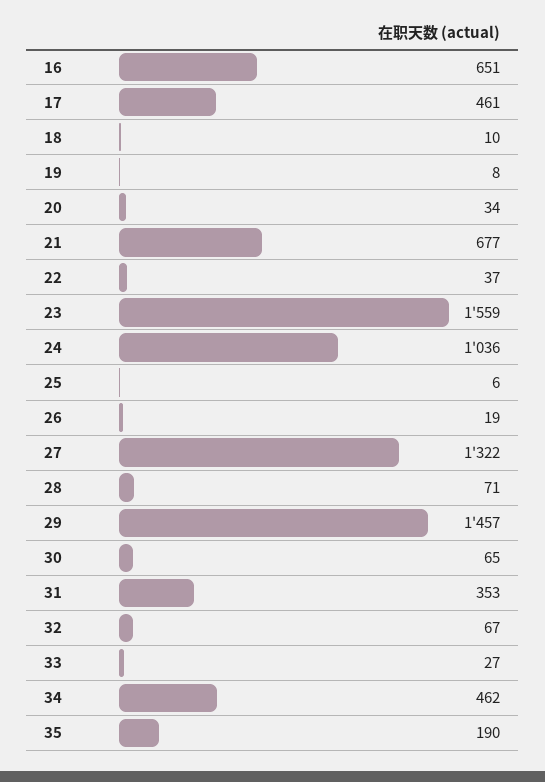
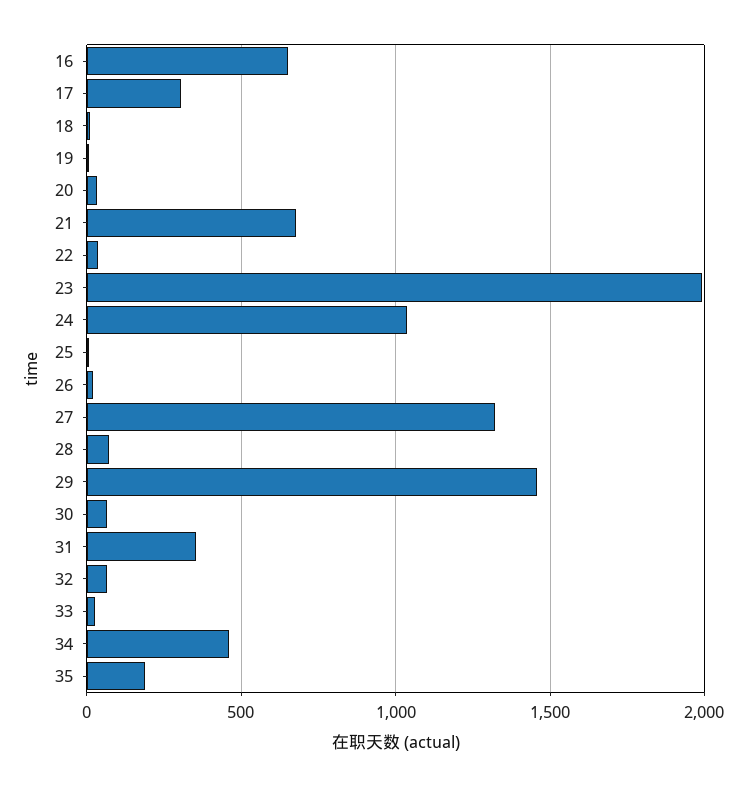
  {
    "16": 651,
-   "17": 461,
+   "17": 300,
    "18": 10,
    "19": 8,
    "20": 34,
    "21": 677,
    "22": 37,
-   "23": 1559,
+   "23": 2000,
    "24": 1036,
    "25": 6,
    "26": 19,
    "27": 1322,
    "28": 71,
    "29": 1457,
    "30": 65,
    "31": 353,
    "32": 67,
    "33": 27,
    "34": 462,
    "35": 190
  }

